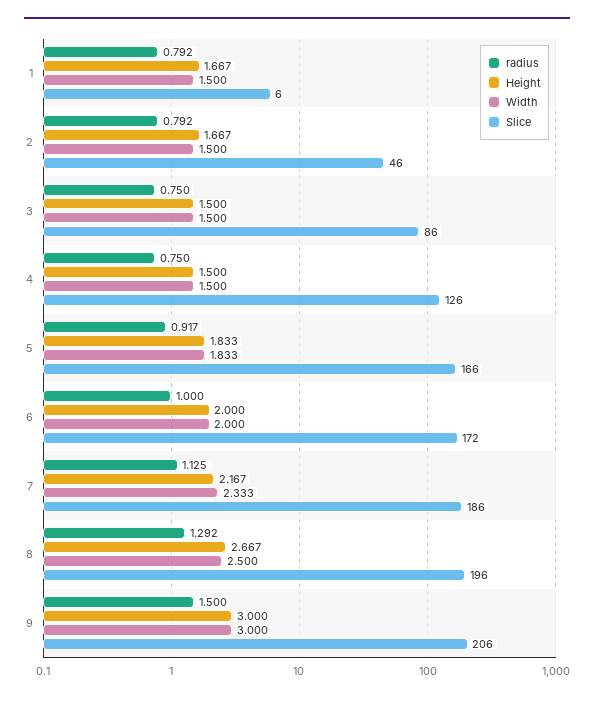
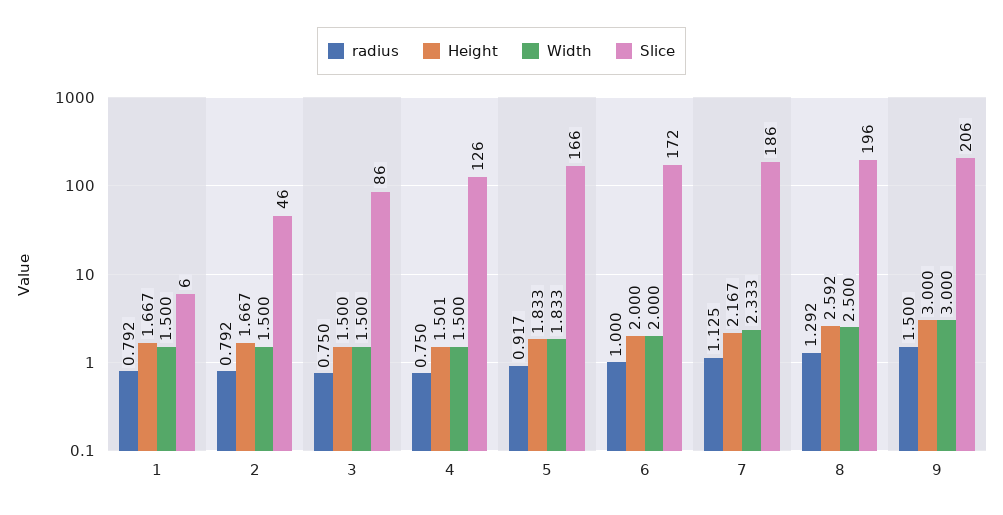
  {
    "radius": {
      "1": 0.792,
      "2": 0.792,
      "3": 0.75,
      "4": 0.75,
      "5": 0.917,
      "6": 1,
      "7": 1.125,
      "8": 1.292,
      "9": 1.5
    },
    "Height": {
      "1": 1.667,
      "2": 1.667,
      "3": 1.5,
-     "4": 1.5,
+     "4": 1.501,
      "5": 1.833,
      "6": 2,
      "7": 2.167,
-     "8": 2.667,
+     "8": 2.592,
      "9": 3
    },
    "Width": {
      "1": 1.5,
      "2": 1.5,
      "3": 1.5,
      "4": 1.5,
      "5": 1.833,
      "6": 2,
      "7": 2.333,
      "8": 2.5,
      "9": 3
    },
    "Slice": {
      "1": 6,
      "2": 46,
      "3": 86,
      "4": 126,
      "5": 166,
      "6": 172,
      "7": 186,
      "8": 196,
      "9": 206
    }
  }

